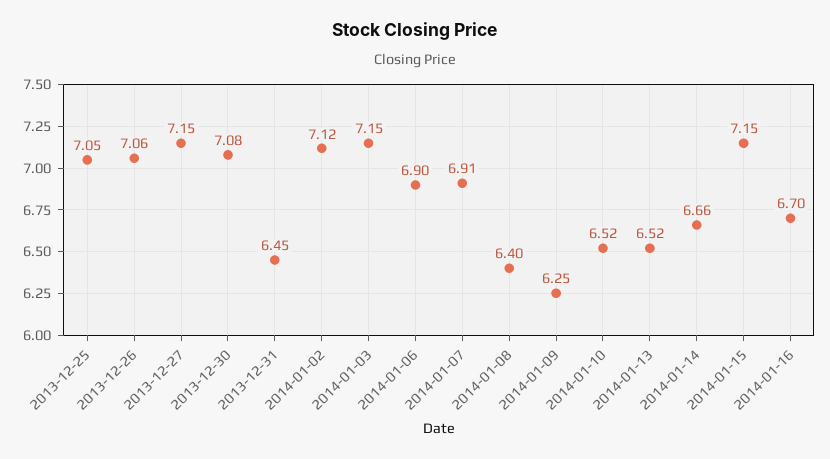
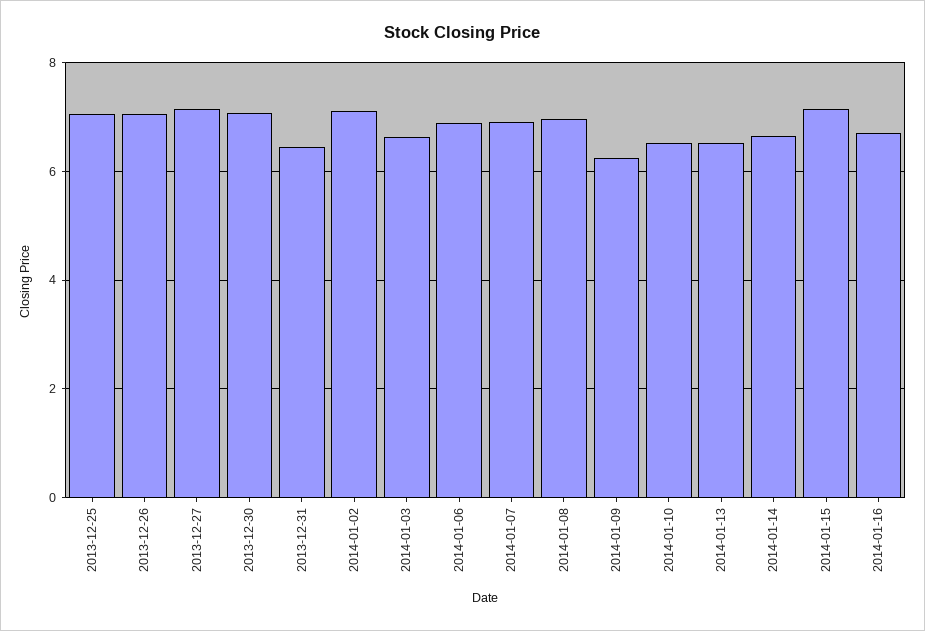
  {
    "2013-12-25": 7.05,
    "2013-12-26": 7.06,
    "2013-12-27": 7.15,
    "2013-12-30": 7.08,
    "2013-12-31": 6.45,
    "2014-01-02": 7.12,
-   "2014-01-03": 7.15,
+   "2014-01-03": 6.6,
    "2014-01-06": 6.9,
    "2014-01-07": 6.91,
-   "2014-01-08": 6.4,
+   "2014-01-08": 7,
    "2014-01-09": 6.25,
    "2014-01-10": 6.52,
    "2014-01-13": 6.52,
    "2014-01-14": 6.66,
    "2014-01-15": 7.15,
    "2014-01-16": 6.7
  }

